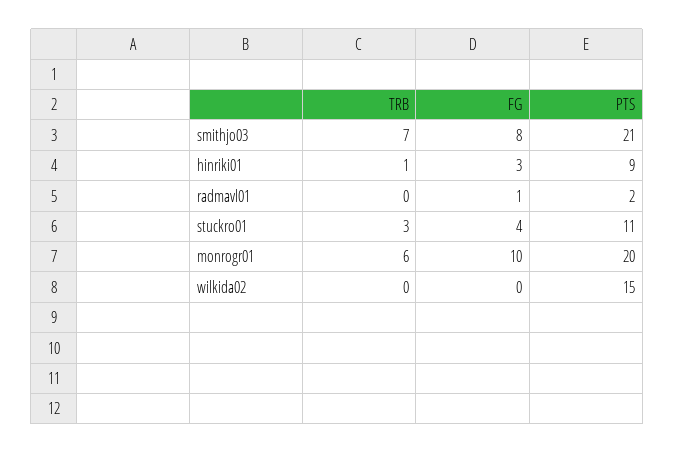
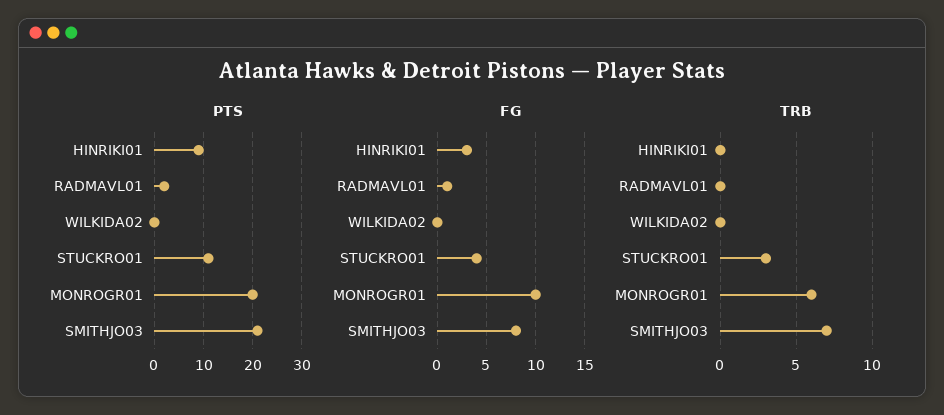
  {
    "TRB": {
      "smithjo03": 7,
-     "hinriki01": 1,
+     "hinriki01": 0,
      "radmavl01": 0,
      "stuckro01": 3,
      "monrogr01": 6,
      "wilkida02": 0
    },
    "FG": {
      "smithjo03": 8,
      "hinriki01": 3,
      "radmavl01": 1,
      "stuckro01": 4,
      "monrogr01": 10,
      "wilkida02": 0
    },
    "PTS": {
      "smithjo03": 21,
      "hinriki01": 9,
      "radmavl01": 2,
      "stuckro01": 11,
      "monrogr01": 20,
-     "wilkida02": 15
+     "wilkida02": 0
    }
  }

